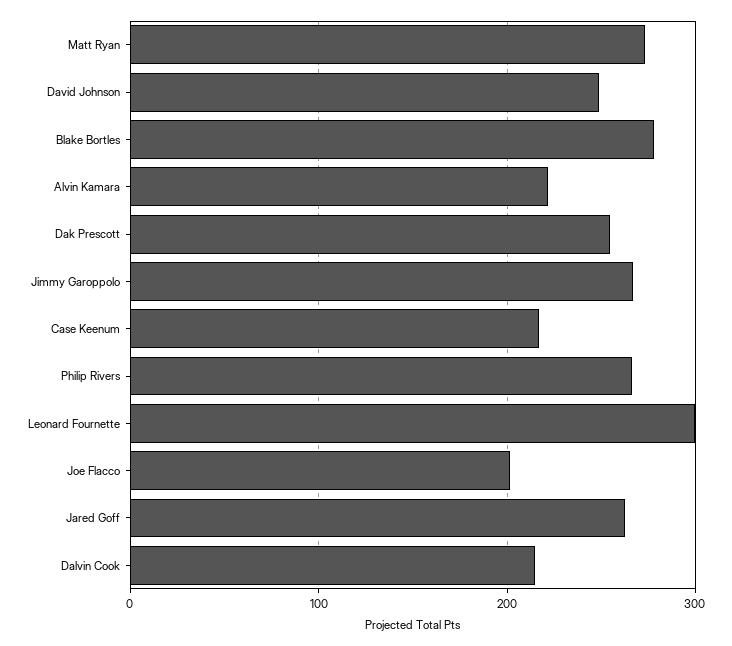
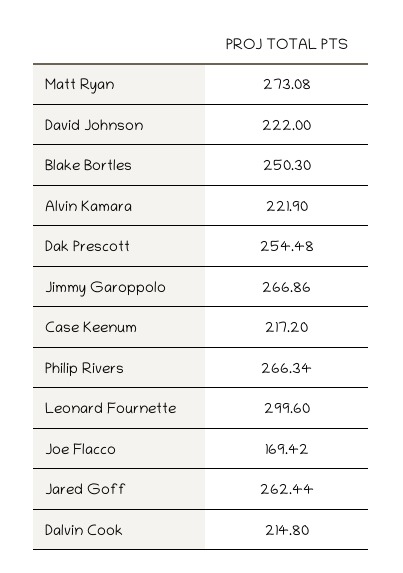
  {
    "Matt Ryan": 273.08,
-   "David Johnson": 250,
+   "David Johnson": 222,
-   "Blake Bortles": 280,
+   "Blake Bortles": 250.3,
    "Alvin Kamara": 221.9,
    "Dak Prescott": 254.48,
    "Jimmy Garoppolo": 266.86,
    "Case Keenum": 217.2,
    "Philip Rivers": 266.34,
    "Leonard Fournette": 299.6,
-   "Joe Flacco": 200,
+   "Joe Flacco": 169.42,
    "Jared Goff": 262.44,
    "Dalvin Cook": 214.8
  }

